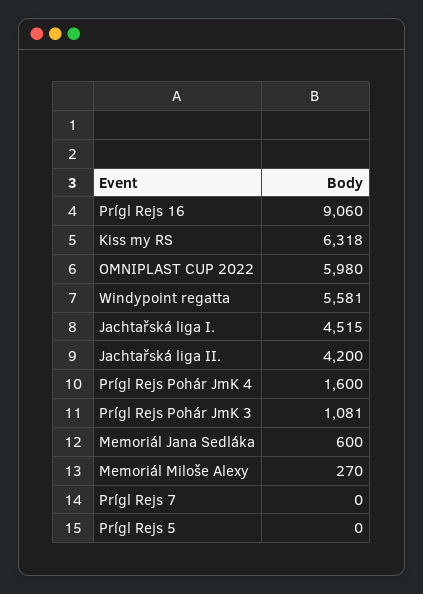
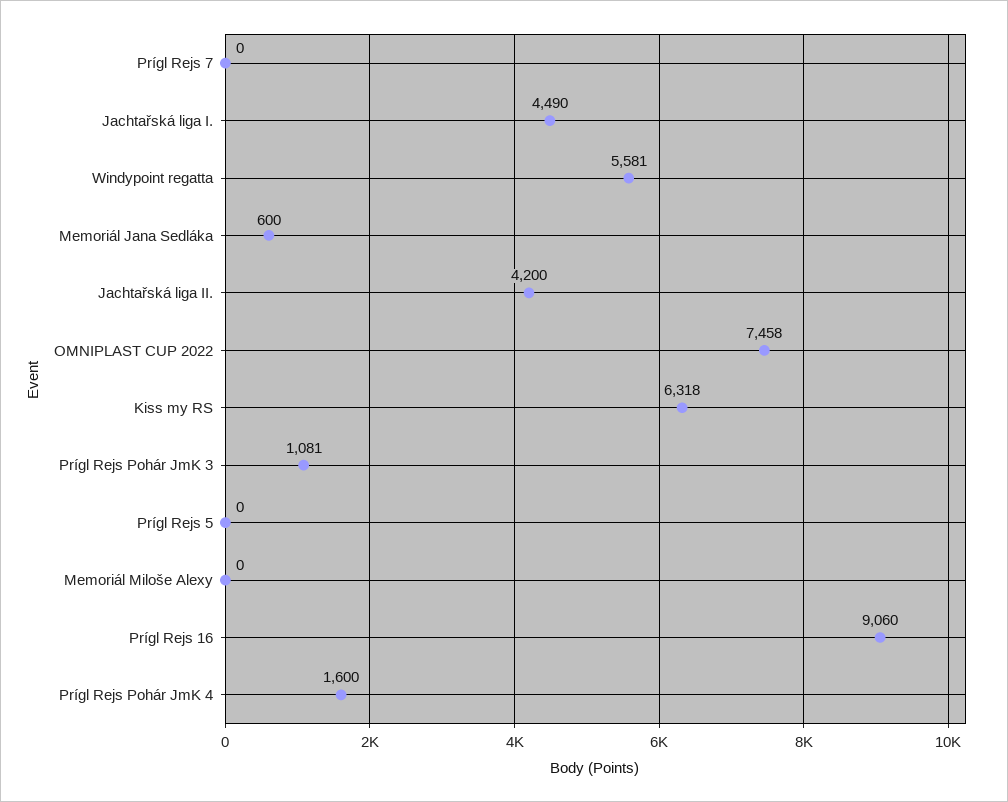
  {
    "Prígl Rejs 16": 9060,
    "Kiss my RS": 6318,
-   "OMNIPLAST CUP 2022": 5980,
+   "OMNIPLAST CUP 2022": 7458,
    "Windypoint regatta": 5581,
-   "Jachtařská liga I.": 4515,
+   "Jachtařská liga I.": 4490,
    "Jachtařská liga II.": 4200,
    "Prígl Rejs Pohár JmK 4": 1600,
    "Prígl Rejs Pohár JmK 3": 1081,
    "Memoriál Jana Sedláka": 600,
-   "Memoriál Miloše Alexy": 270,
+   "Memoriál Miloše Alexy": 0,
    "Prígl Rejs 7": 0,
    "Prígl Rejs 5": 0
  }

